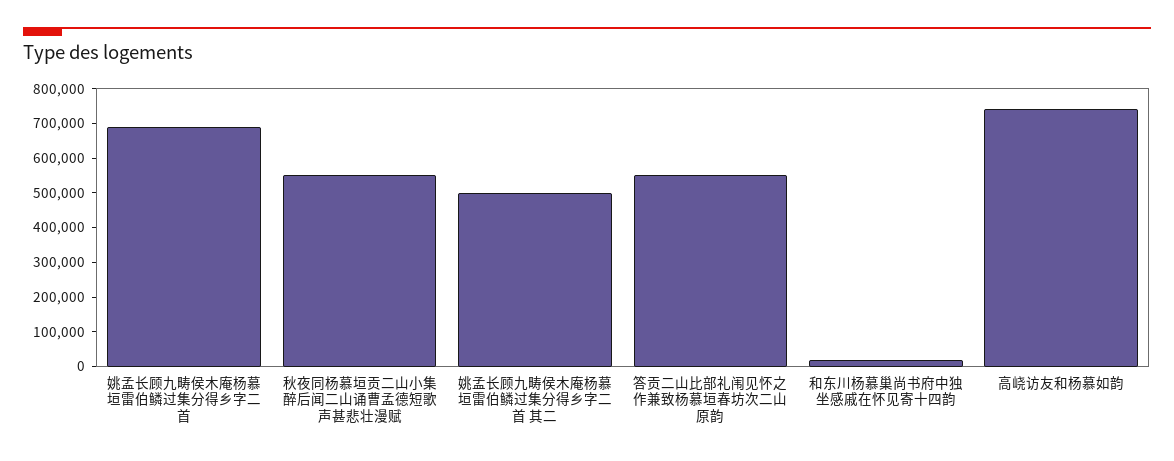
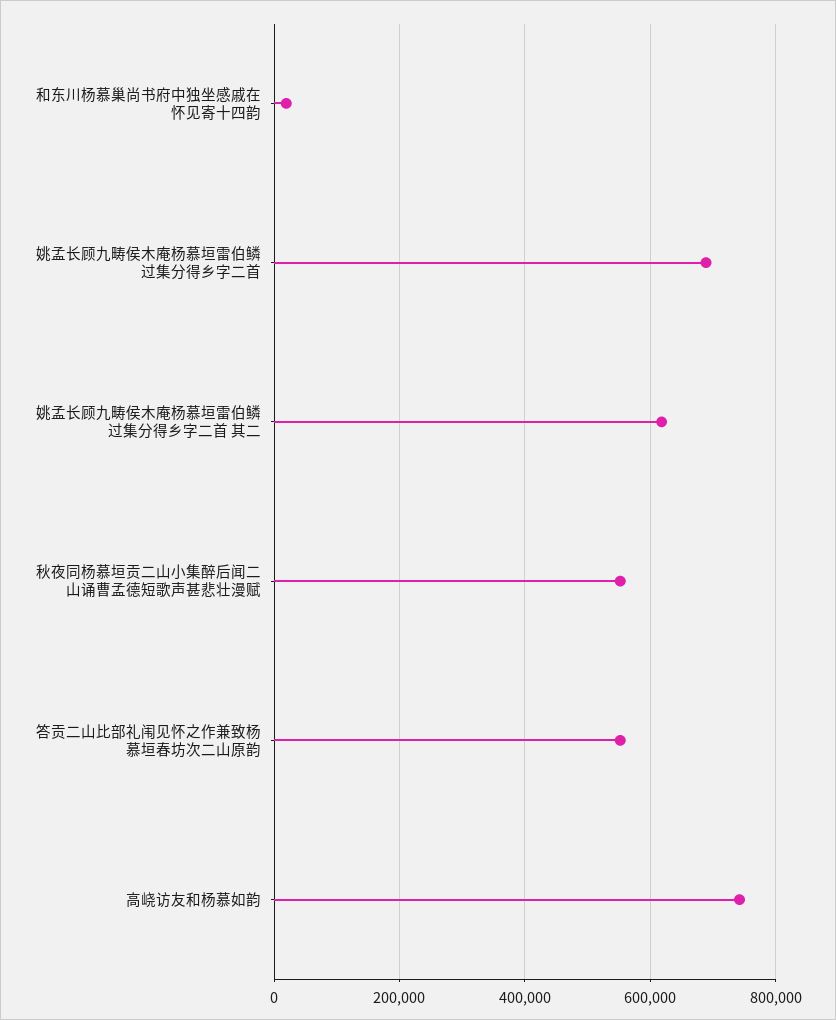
  {
    "姚孟长顾九畴侯木庵杨慕垣雷伯鳞过集分得乡字二首": 680000,
    "秋夜同杨慕垣贡二山小集醉后闻二山诵曹孟德短歌声甚悲壮漫赋": 560000,
-   "姚孟长顾九畴侯木庵杨慕垣雷伯鳞过集分得乡字二首 其二": 500000,
+   "姚孟长顾九畴侯木庵杨慕垣雷伯鳞过集分得乡字二首 其二": 620000,
    "答贡二山比部礼闱见怀之作兼致杨慕垣春坊次二山原韵": 560000,
    "和东川杨慕巢尚书府中独坐感戚在怀见寄十四韵": 20000,
    "高峣访友和杨慕如韵": 740000
  }

